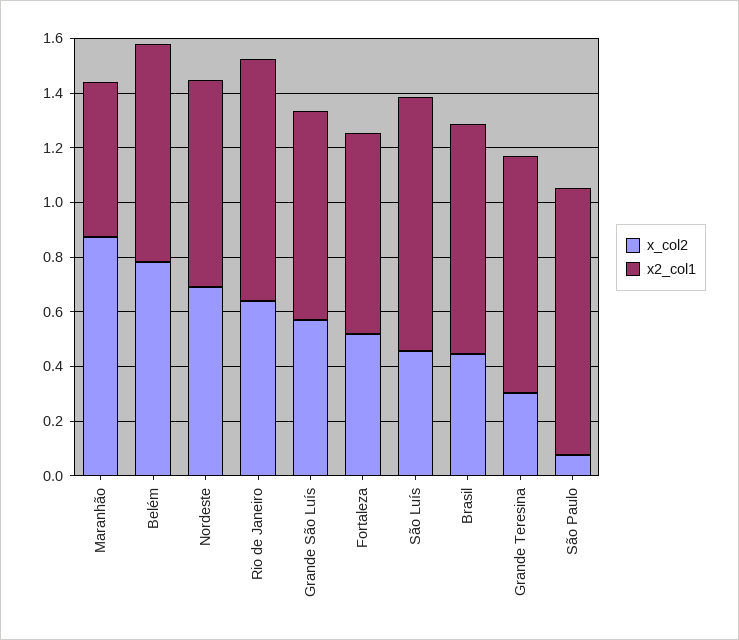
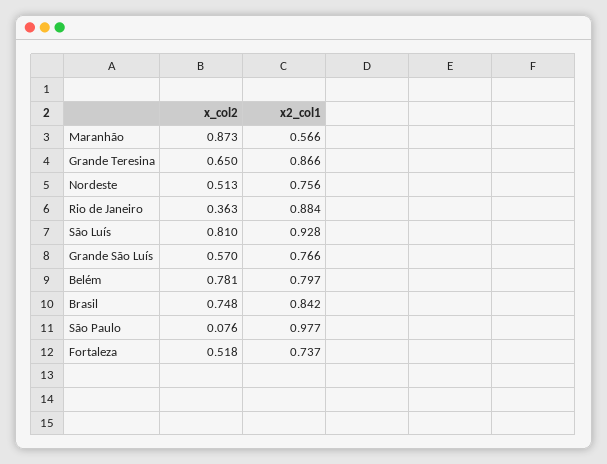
  {
    "x_col2": {
      "Maranhão": 0.873,
      "Belém": 0.781,
-     "Nordeste": 0.7,
+     "Nordeste": 0.513,
-     "Rio de Janeiro": 0.65,
+     "Rio de Janeiro": 0.363,
      "Grande São Luís": 0.57,
      "Fortaleza": 0.518,
-     "São Luís": 0.45,
+     "São Luís": 0.81,
-     "Brasil": 0.45,
+     "Brasil": 0.748,
-     "Grande Teresina": 0.3,
+     "Grande Teresina": 0.65,
      "São Paulo": 0.076
    },
    "x2_col1": {
      "Maranhão": 0.566,
      "Belém": 0.797,
      "Nordeste": 0.756,
      "Rio de Janeiro": 0.884,
      "Grande São Luís": 0.766,
      "Fortaleza": 0.737,
      "São Luís": 0.928,
      "Brasil": 0.842,
      "Grande Teresina": 0.866,
      "São Paulo": 0.977
    }
  }

